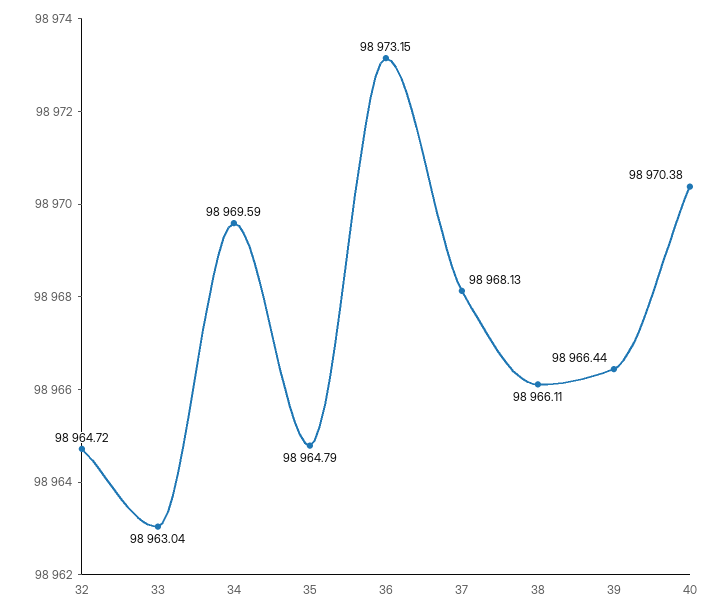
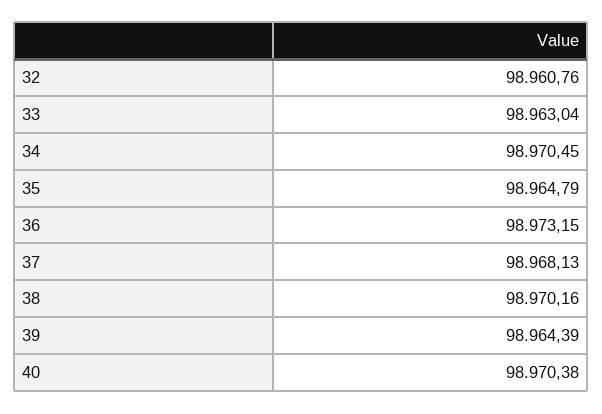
  {
-   "32": 98964.72,
+   "32": 98960.76,
    "33": 98963.04,
-   "34": 98969.59,
+   "34": 98970.45,
    "35": 98964.79,
    "36": 98973.15,
    "37": 98968.13,
-   "38": 98966.11,
+   "38": 98970.16,
-   "39": 98966.44,
+   "39": 98964.39,
    "40": 98970.38
  }

